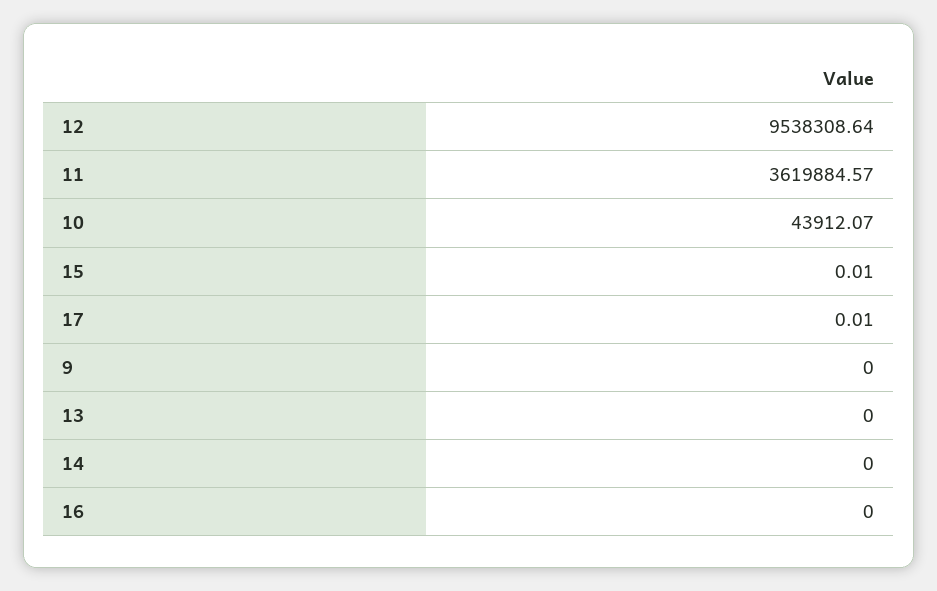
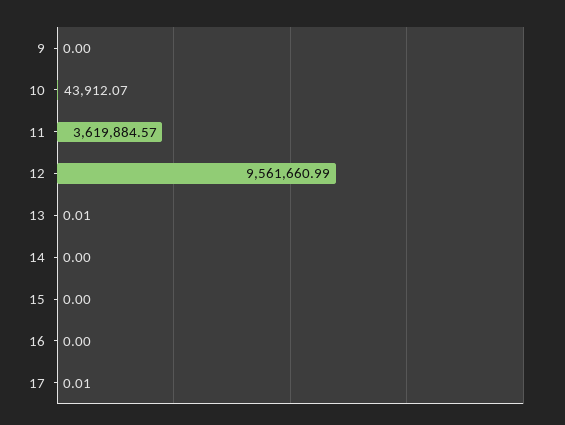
  {
-   "12": 9538308.64,
+   "12": 9561660.99,
    "11": 3619884.57,
    "10": 43912.07,
-   "15": 0.01,
+   "15": 0,
    "17": 0.01,
    "9": 0,
-   "13": 0,
+   "13": 0.01,
    "14": 0,
    "16": 0
  }

